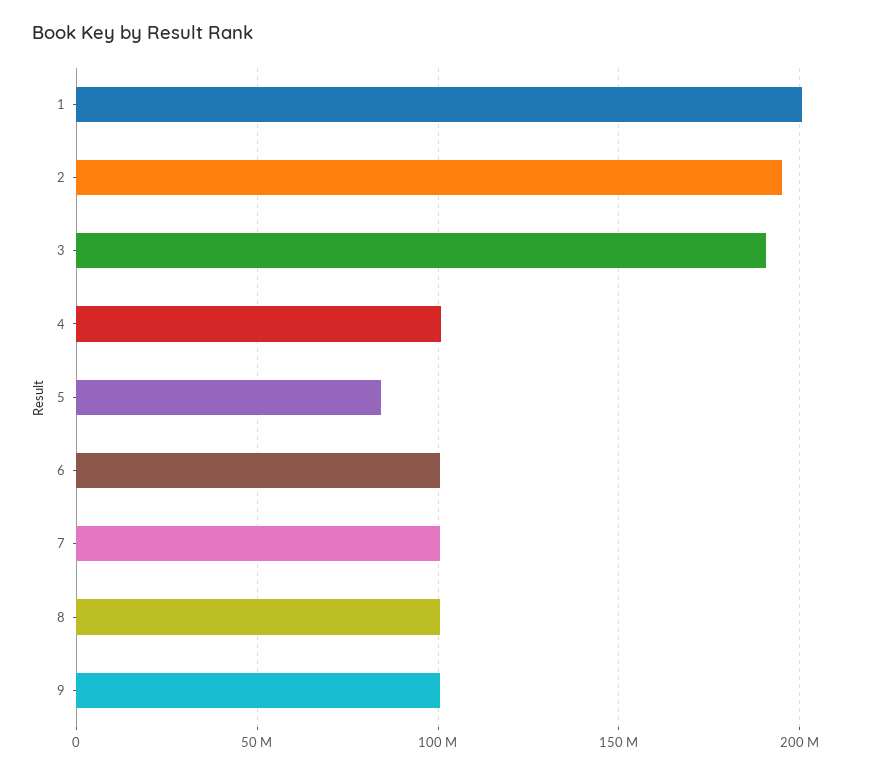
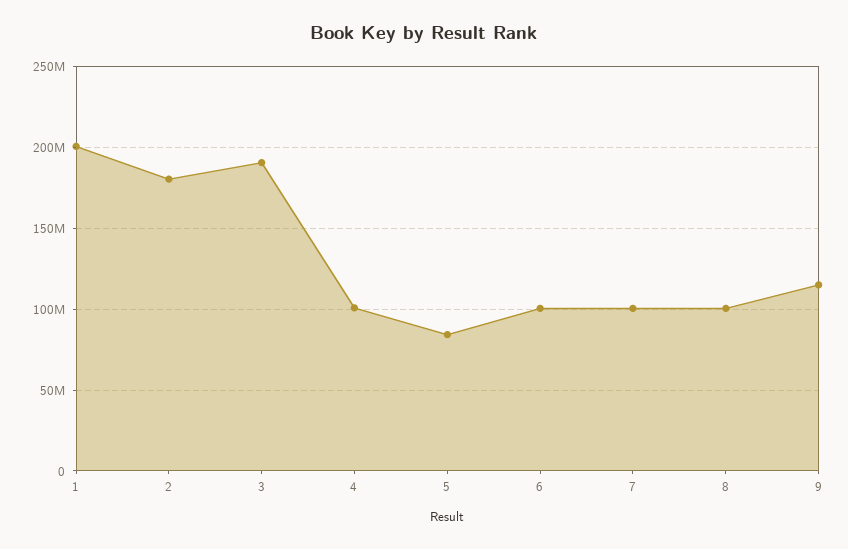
  {
    "1": 200000000,
-   "2": 195000000,
+   "2": 180000000,
    "3": 190000000,
    "4": 100000000,
    "5": 85000000,
    "6": 100000000,
    "7": 100000000,
    "8": 100000000,
-   "9": 100000000
+   "9": 115000000
  }

